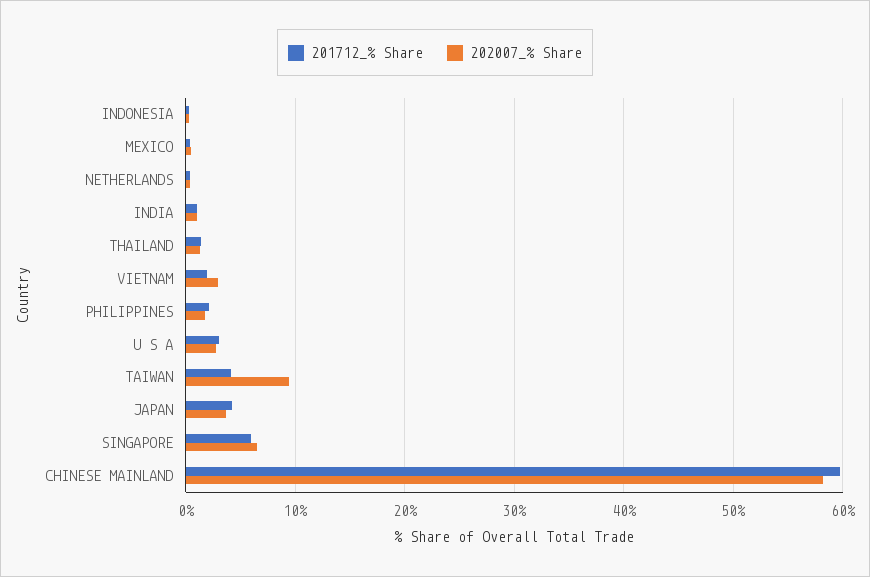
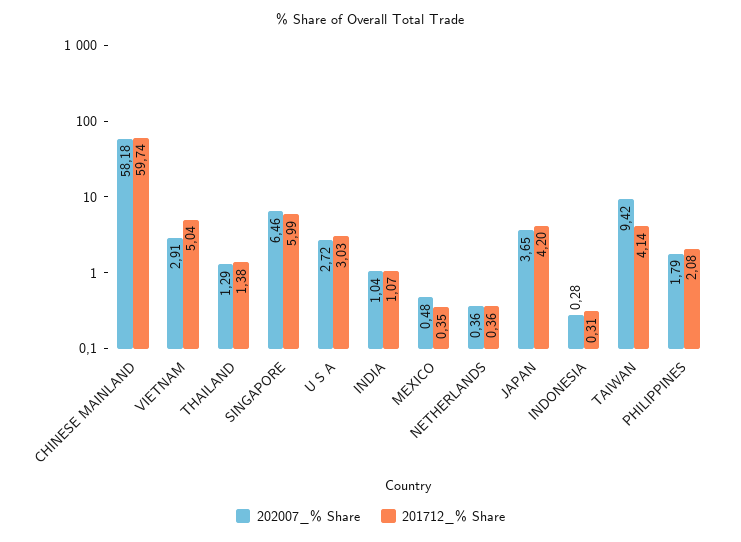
  {
    "201712_% Share": {
      "INDONESIA": 0.31,
      "MEXICO": 0.35,
      "NETHERLANDS": 0.36,
      "INDIA": 1.07,
      "THAILAND": 1.38,
-     "VIETNAM": 2,
+     "VIETNAM": 5.04,
      "PHILIPPINES": 2.08,
      "U S A": 3.03,
      "TAIWAN": 4.14,
      "JAPAN": 4.2,
      "SINGAPORE": 5.99,
      "CHINESE MAINLAND": 59.74
    },
    "202007_% Share": {
      "INDONESIA": 0.28,
      "MEXICO": 0.48,
      "NETHERLANDS": 0.36,
      "INDIA": 1.04,
      "THAILAND": 1.29,
      "VIETNAM": 2.91,
      "PHILIPPINES": 1.79,
      "U S A": 2.72,
      "TAIWAN": 9.42,
      "JAPAN": 3.65,
      "SINGAPORE": 6.46,
      "CHINESE MAINLAND": 58.18
    }
  }

